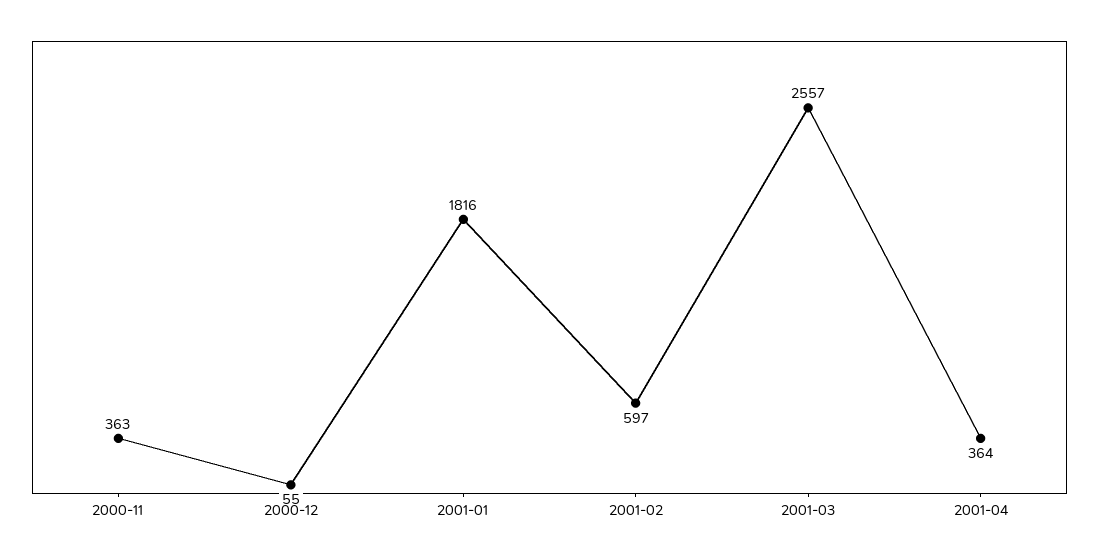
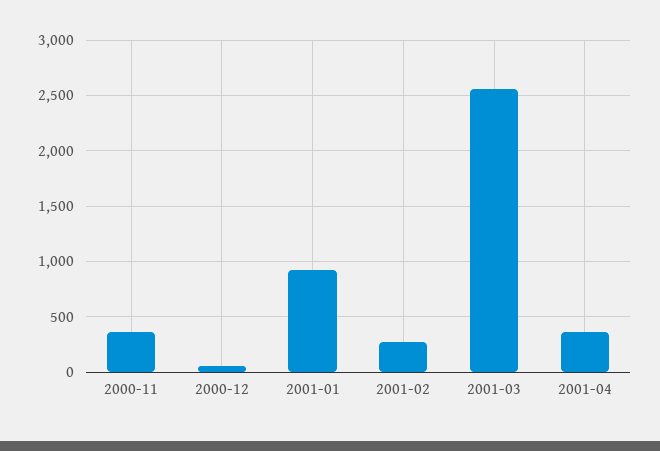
  {
    "2000-11": 363,
    "2000-12": 55,
-   "2001-01": 1816,
+   "2001-01": 900,
-   "2001-02": 597,
+   "2001-02": 300,
    "2001-03": 2557,
    "2001-04": 364
  }

